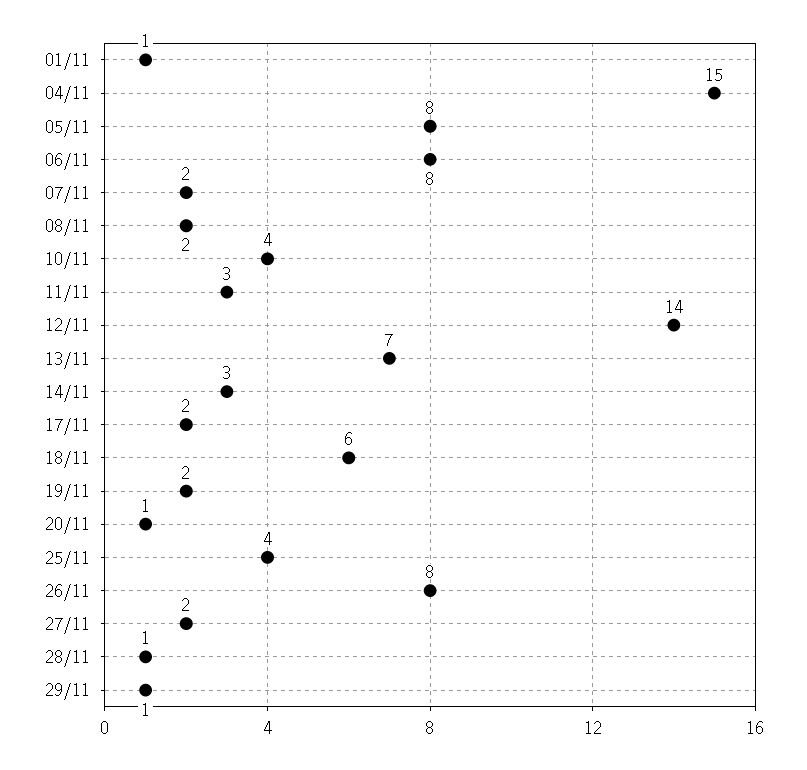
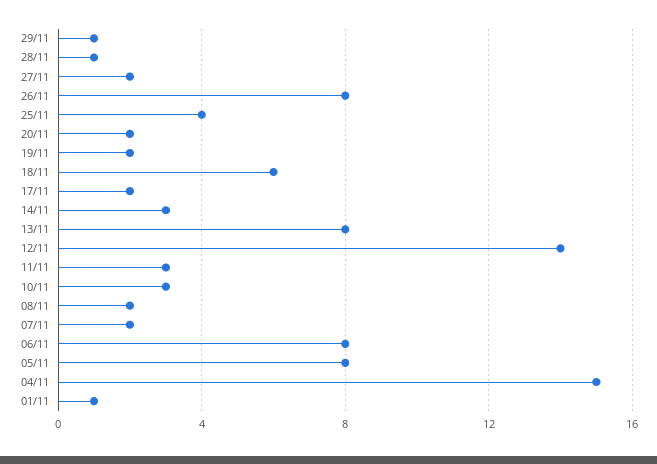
  {
    "01/11": 1,
    "04/11": 15,
    "05/11": 8,
    "06/11": 8,
    "07/11": 2,
    "08/11": 2,
-   "10/11": 4,
+   "10/11": 3,
    "11/11": 3,
    "12/11": 14,
-   "13/11": 7,
+   "13/11": 8,
    "14/11": 3,
    "17/11": 2,
    "18/11": 6,
    "19/11": 2,
-   "20/11": 1,
+   "20/11": 2,
    "25/11": 4,
    "26/11": 8,
    "27/11": 2,
    "28/11": 1,
    "29/11": 1
  }

